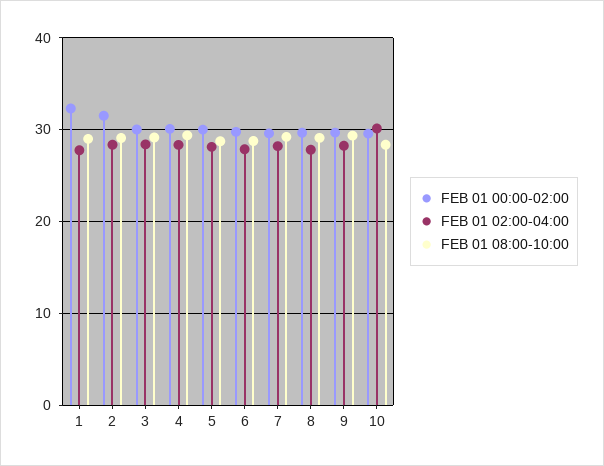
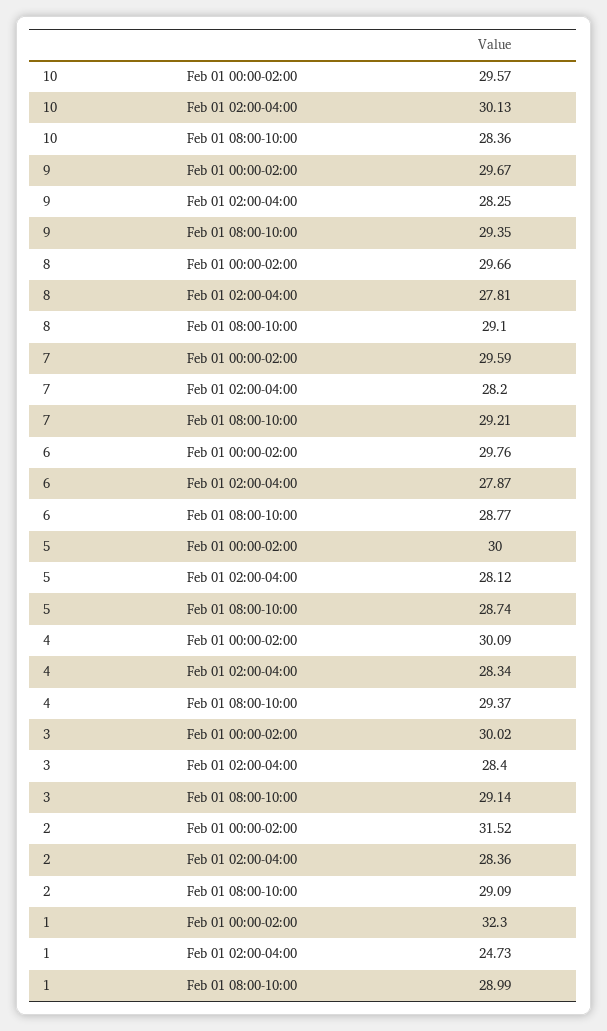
  {
    "FEB 01 00:00-02:00": {
      "1": 32.3,
      "2": 31.52,
      "3": 30.02,
      "4": 30.09,
      "5": 30,
      "6": 29.76,
      "7": 29.59,
      "8": 29.66,
      "9": 29.67,
      "10": 29.57
    },
    "FEB 01 02:00-04:00": {
-     "1": 28,
+     "1": 24.73,
      "2": 28.36,
      "3": 28.4,
      "4": 28.34,
      "5": 28.12,
      "6": 27.87,
      "7": 28.2,
      "8": 27.81,
      "9": 28.25,
      "10": 30.13
    },
    "FEB 01 08:00-10:00": {
      "1": 28.99,
      "2": 29.09,
      "3": 29.14,
      "4": 29.37,
      "5": 28.74,
      "6": 28.77,
      "7": 29.21,
      "8": 29.1,
      "9": 29.35,
      "10": 28.36
    }
  }

